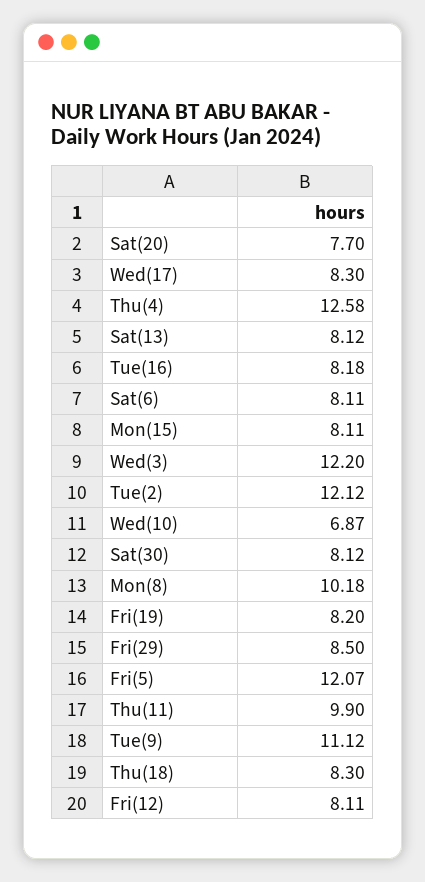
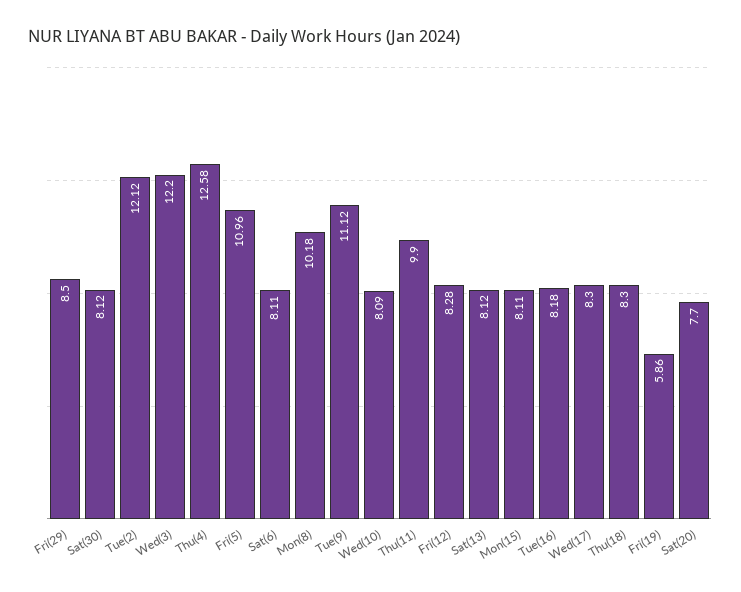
  {
    "Sat(20)": 7.7,
    "Wed(17)": 8.3,
    "Thu(4)": 12.58,
    "Sat(13)": 8.12,
    "Tue(16)": 8.18,
    "Sat(6)": 8.11,
    "Mon(15)": 8.11,
    "Wed(3)": 12.2,
    "Tue(2)": 12.12,
-   "Wed(10)": 6.87,
+   "Wed(10)": 8.09,
    "Sat(30)": 8.12,
    "Mon(8)": 10.18,
-   "Fri(19)": 8.2,
+   "Fri(19)": 5.86,
    "Fri(29)": 8.5,
-   "Fri(5)": 12.07,
+   "Fri(5)": 10.96,
    "Thu(11)": 9.9,
    "Tue(9)": 11.12,
    "Thu(18)": 8.3,
-   "Fri(12)": 8.11
+   "Fri(12)": 8.28
  }

